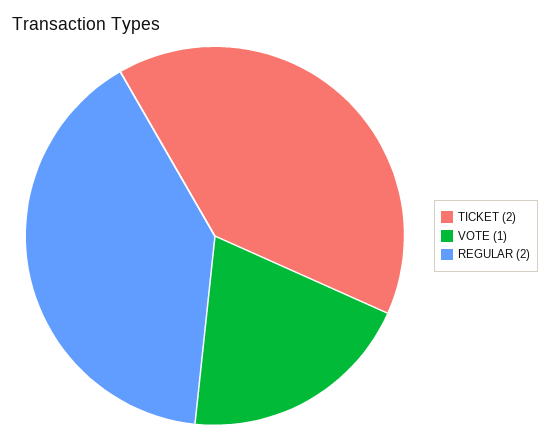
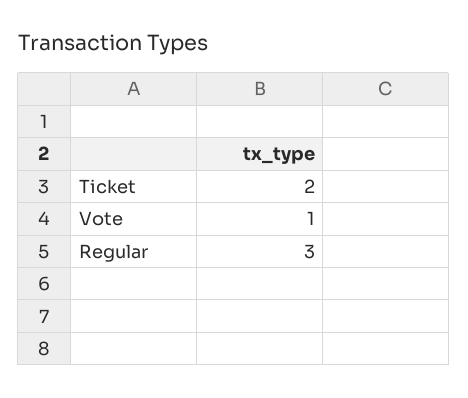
  {
    "TICKET": 2,
    "VOTE": 1,
-   "REGULAR": 2
+   "REGULAR": 3
  }

